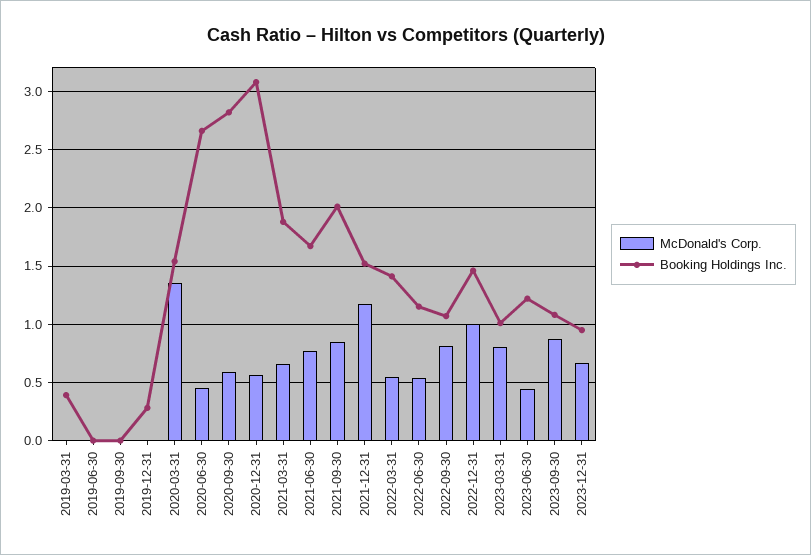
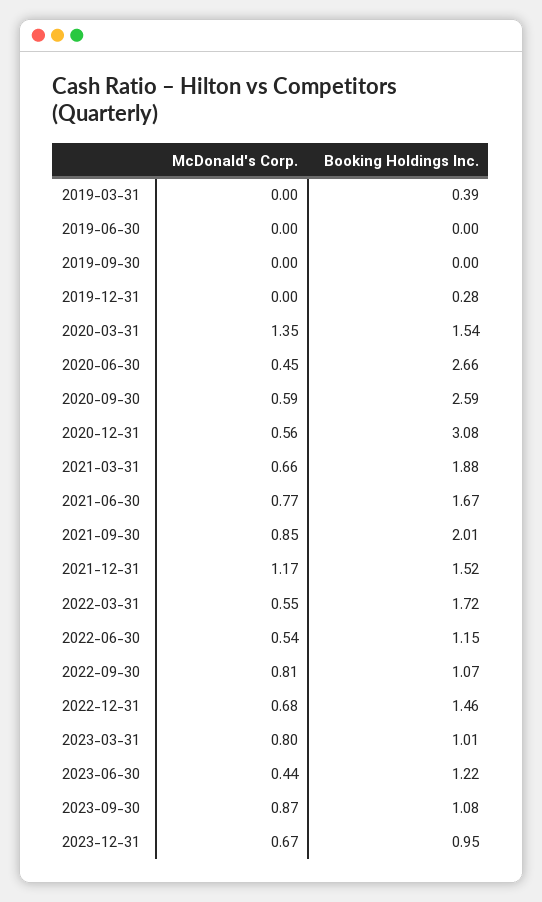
  {
    "McDonald's Corp.": {
      "2019-03-31": 0,
      "2019-06-30": 0,
      "2019-09-30": 0,
      "2019-12-31": 0,
      "2020-03-31": 1.35,
      "2020-06-30": 0.45,
      "2020-09-30": 0.59,
      "2020-12-31": 0.56,
      "2021-03-31": 0.66,
      "2021-06-30": 0.77,
      "2021-09-30": 0.85,
      "2021-12-31": 1.17,
      "2022-03-31": 0.55,
      "2022-06-30": 0.54,
      "2022-09-30": 0.81,
-     "2022-12-31": 1,
+     "2022-12-31": 0.68,
      "2023-03-31": 0.8,
      "2023-06-30": 0.44,
      "2023-09-30": 0.87,
      "2023-12-31": 0.67
    },
    "Booking Holdings Inc.": {
      "2019-03-31": 0.39,
      "2019-06-30": 0,
      "2019-09-30": 0,
      "2019-12-31": 0.28,
      "2020-03-31": 1.54,
      "2020-06-30": 2.66,
-     "2020-09-30": 2.8,
+     "2020-09-30": 2.59,
      "2020-12-31": 3.08,
      "2021-03-31": 1.88,
      "2021-06-30": 1.67,
      "2021-09-30": 2.01,
      "2021-12-31": 1.52,
-     "2022-03-31": 1.4,
+     "2022-03-31": 1.72,
      "2022-06-30": 1.15,
      "2022-09-30": 1.07,
      "2022-12-31": 1.46,
      "2023-03-31": 1.01,
      "2023-06-30": 1.22,
      "2023-09-30": 1.08,
      "2023-12-31": 0.95
    }
  }

